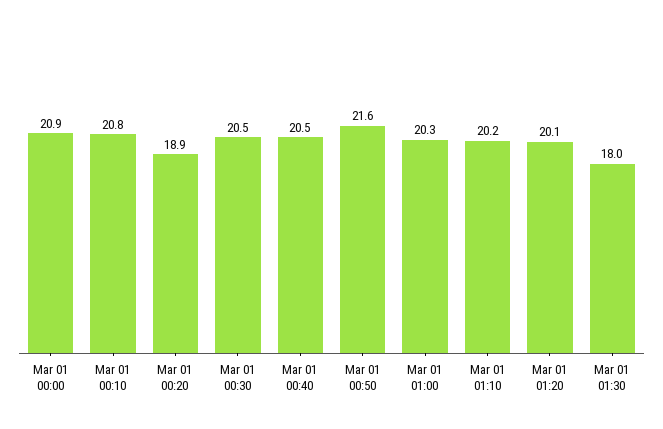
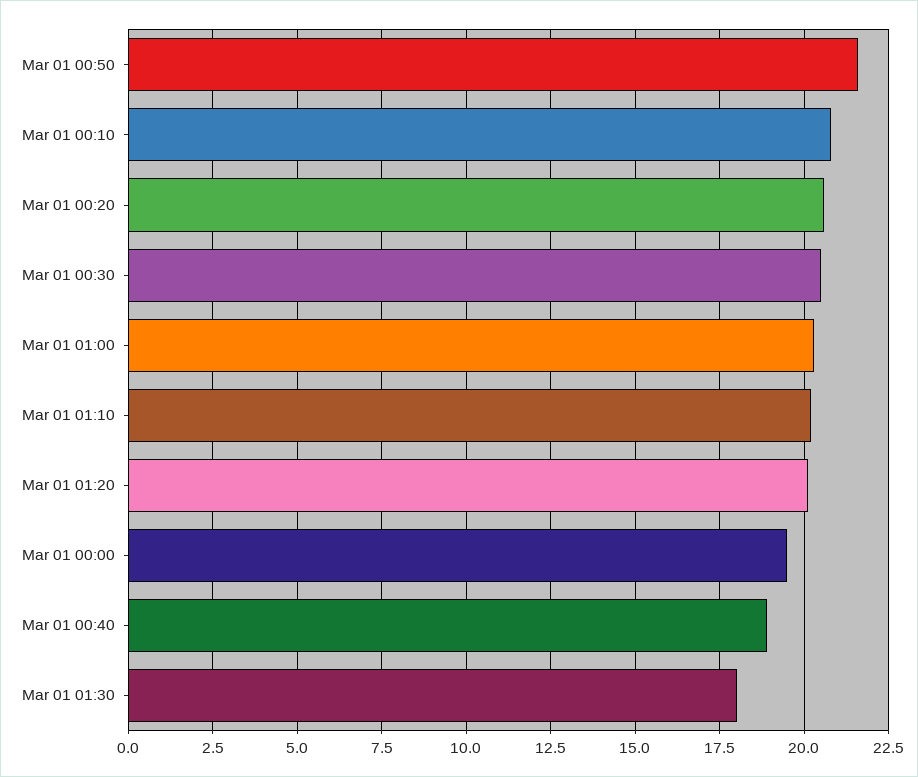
  {
-   "Mar 01 00:00": 20.9,
+   "Mar 01 00:00": 19.5,
    "Mar 01 00:10": 20.8,
-   "Mar 01 00:20": 18.9,
+   "Mar 01 00:20": 20.5,
    "Mar 01 00:30": 20.5,
-   "Mar 01 00:40": 20.5,
+   "Mar 01 00:40": 19,
    "Mar 01 00:50": 21.6,
    "Mar 01 01:00": 20.3,
    "Mar 01 01:10": 20.2,
    "Mar 01 01:20": 20.1,
    "Mar 01 01:30": 18
  }

